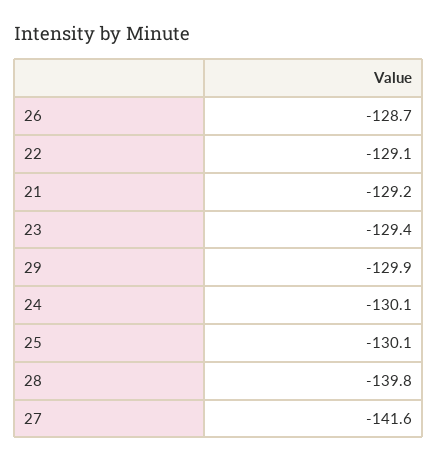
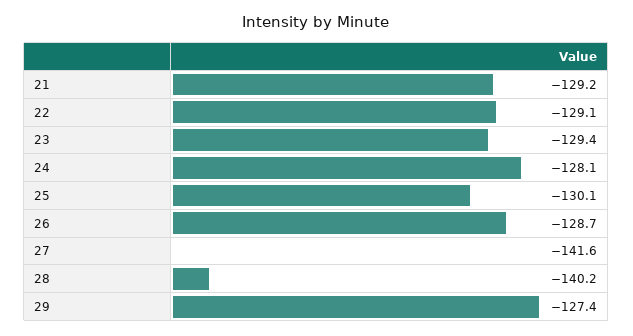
  {
    "26": -128.7,
    "22": -129.1,
    "21": -129.2,
    "23": -129.4,
-   "29": -129.9,
+   "29": -127.4,
-   "24": -130.1,
+   "24": -128.1,
    "25": -130.1,
-   "28": -139.8,
+   "28": -140.2,
    "27": -141.6
  }

